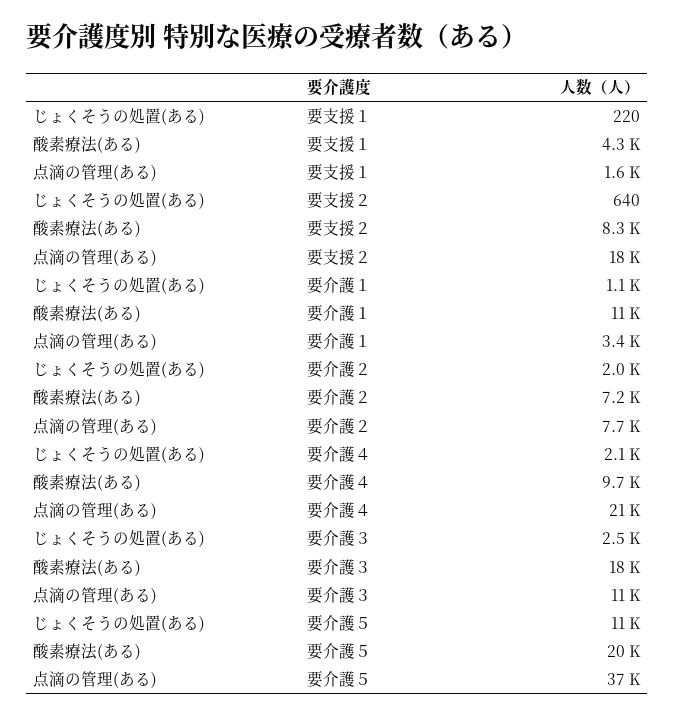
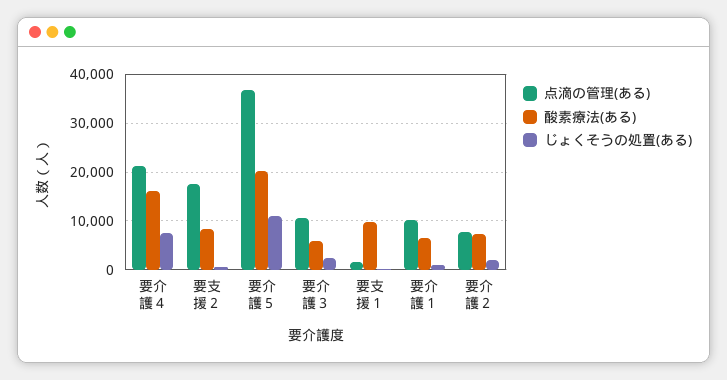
  {
    "じょくそうの処置(ある)": {
      "要支援１": 220,
      "要支援２": 640,
      "要介護１": 1100,
      "要介護２": 2000,
-     "要介護４": 2100,
+     "要介護４": 8000,
      "要介護３": 2500,
      "要介護５": 11000
    },
    "酸素療法(ある)": {
-     "要支援１": 4300,
+     "要支援１": 10000,
      "要支援２": 8300,
-     "要介護１": 11000,
+     "要介護１": 6000,
      "要介護２": 7200,
-     "要介護４": 9700,
+     "要介護４": 16000,
-     "要介護３": 18000,
+     "要介護３": 6000,
      "要介護５": 20000
    },
    "点滴の管理(ある)": {
      "要支援１": 1600,
      "要支援２": 18000,
-     "要介護１": 3400,
+     "要介護１": 10000,
      "要介護２": 7700,
      "要介護４": 21000,
      "要介護３": 11000,
      "要介護５": 37000
    }
  }

